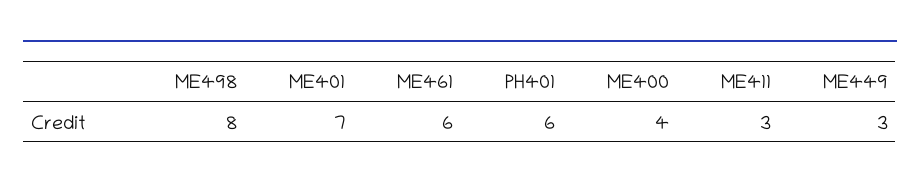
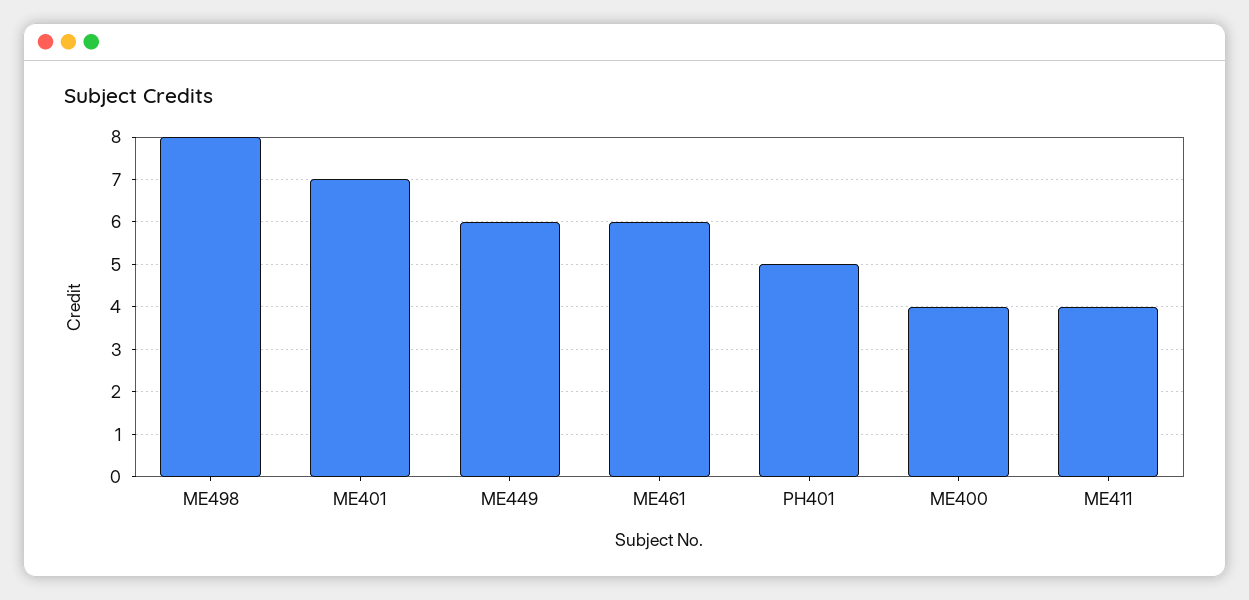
  {
    "ME498": 8,
    "ME401": 7,
    "ME461": 6,
-   "PH401": 6,
+   "PH401": 5,
    "ME400": 4,
-   "ME411": 3,
+   "ME411": 4,
-   "ME449": 3
+   "ME449": 6
  }

